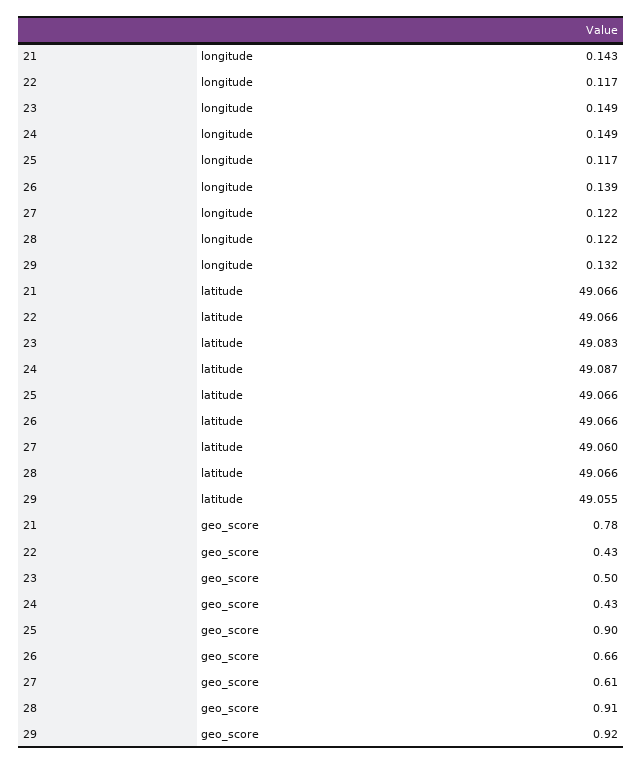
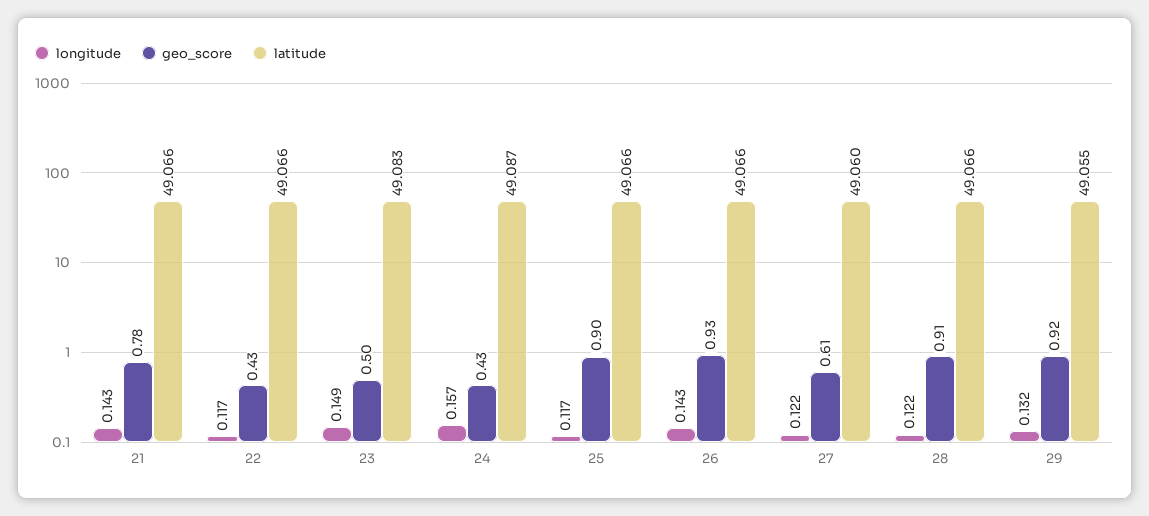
  {
    "longitude": {
      "21": 0.143,
      "22": 0.117,
      "23": 0.149,
-     "24": 0.149,
+     "24": 0.157,
      "25": 0.117,
-     "26": 0.139,
+     "26": 0.143,
      "27": 0.122,
      "28": 0.122,
      "29": 0.132
    },
    "latitude": {
      "21": 49.066,
      "22": 49.066,
      "23": 49.083,
      "24": 49.087,
      "25": 49.066,
      "26": 49.066,
      "27": 49.06,
      "28": 49.066,
      "29": 49.055
    },
    "geo_score": {
      "21": 0.78,
      "22": 0.43,
      "23": 0.5,
      "24": 0.43,
      "25": 0.9,
-     "26": 0.66,
+     "26": 0.93,
      "27": 0.61,
      "28": 0.91,
      "29": 0.92
    }
  }

